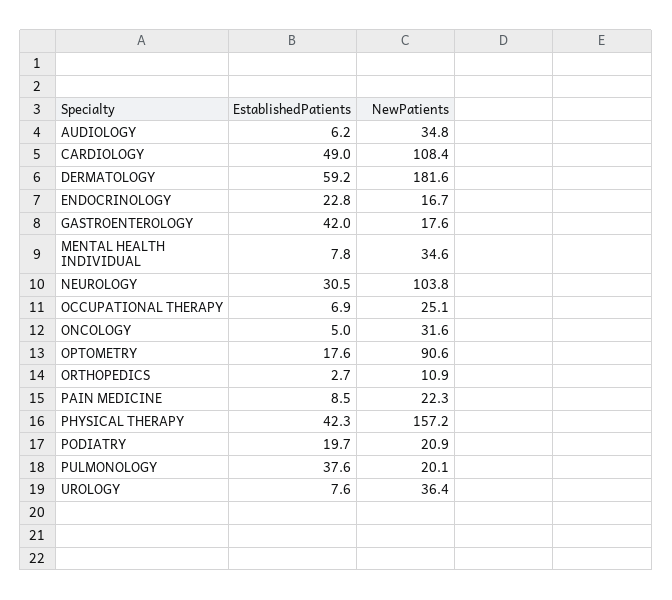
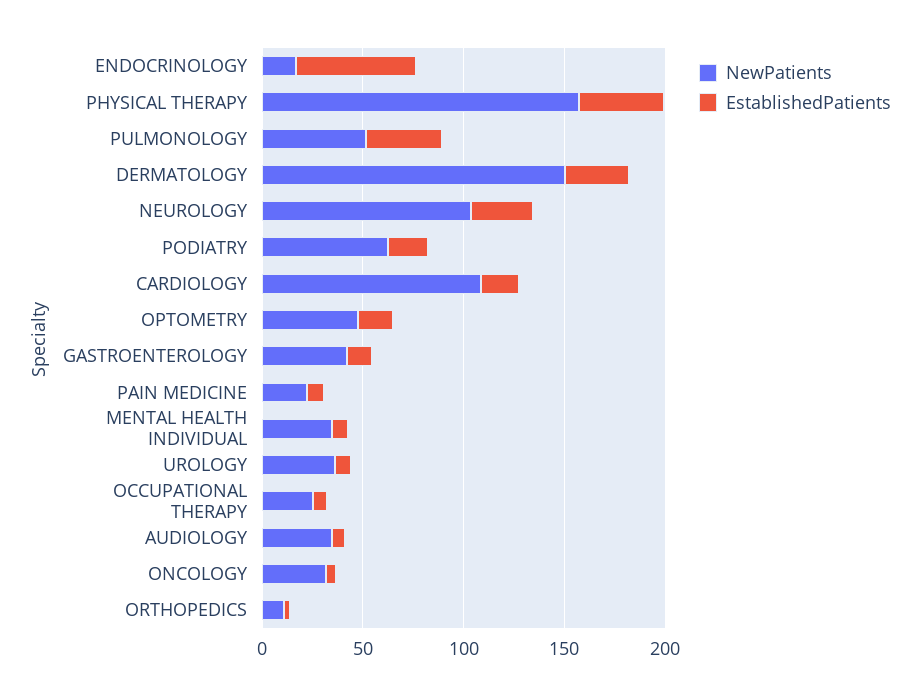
  {
    "EstablishedPatients": {
      "AUDIOLOGY": 6.2,
-     "CARDIOLOGY": 49,
+     "CARDIOLOGY": 20,
-     "DERMATOLOGY": 59.2,
+     "DERMATOLOGY": 30,
-     "ENDOCRINOLOGY": 22.8,
+     "ENDOCRINOLOGY": 60,
-     "GASTROENTEROLOGY": 42,
+     "GASTROENTEROLOGY": 10,
      "MENTAL HEALTH INDIVIDUAL": 7.8,
      "NEUROLOGY": 30.5,
      "OCCUPATIONAL THERAPY": 6.9,
      "ONCOLOGY": 5,
      "OPTOMETRY": 17.6,
      "ORTHOPEDICS": 2.7,
      "PAIN MEDICINE": 8.5,
      "PHYSICAL THERAPY": 42.3,
      "PODIATRY": 19.7,
      "PULMONOLOGY": 37.6,
      "UROLOGY": 7.6
    },
    "NewPatients": {
      "AUDIOLOGY": 34.8,
      "CARDIOLOGY": 108.4,
-     "DERMATOLOGY": 181.6,
+     "DERMATOLOGY": 150,
      "ENDOCRINOLOGY": 16.7,
-     "GASTROENTEROLOGY": 17.6,
+     "GASTROENTEROLOGY": 40,
      "MENTAL HEALTH INDIVIDUAL": 34.6,
      "NEUROLOGY": 103.8,
      "OCCUPATIONAL THERAPY": 25.1,
      "ONCOLOGY": 31.6,
-     "OPTOMETRY": 90.6,
+     "OPTOMETRY": 50,
      "ORTHOPEDICS": 10.9,
      "PAIN MEDICINE": 22.3,
      "PHYSICAL THERAPY": 157.2,
-     "PODIATRY": 20.9,
+     "PODIATRY": 60,
-     "PULMONOLOGY": 20.1,
+     "PULMONOLOGY": 50,
      "UROLOGY": 36.4
    }
  }

